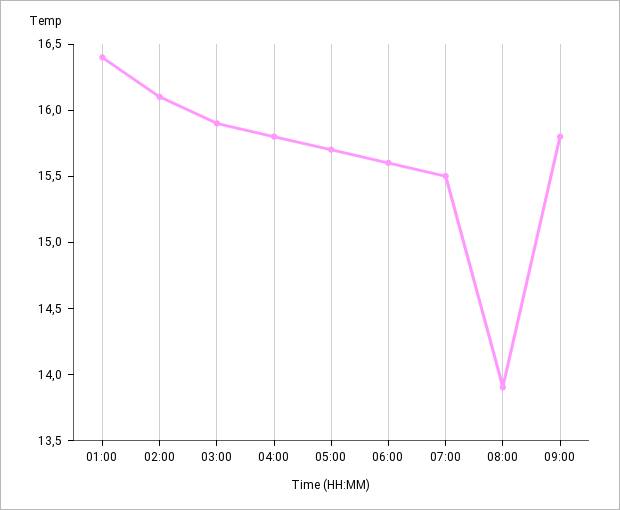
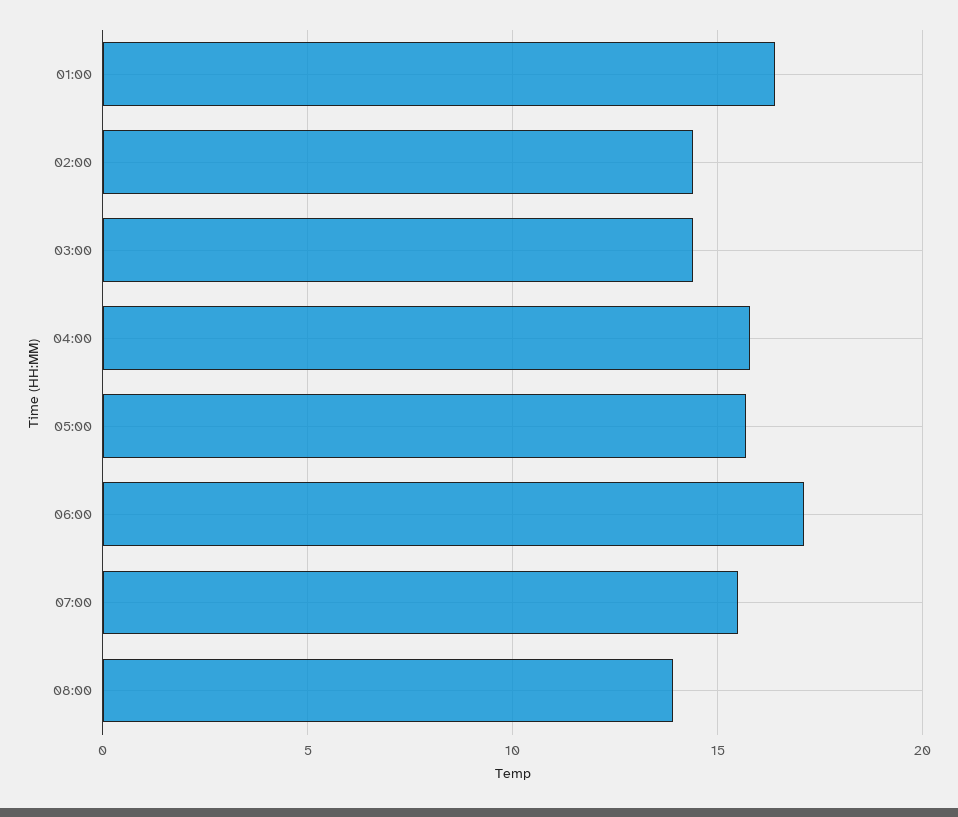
  {
    "01:00": 16.4,
-   "02:00": 16.1,
+   "02:00": 14.5,
-   "03:00": 15.9,
+   "03:00": 14.5,
    "04:00": 15.8,
    "05:00": 15.7,
-   "06:00": 15.6,
+   "06:00": 17,
    "07:00": 15.5,
-   "08:00": 13.9,
+   "08:00": 13.9
-   "09:00": 15.8
  }

